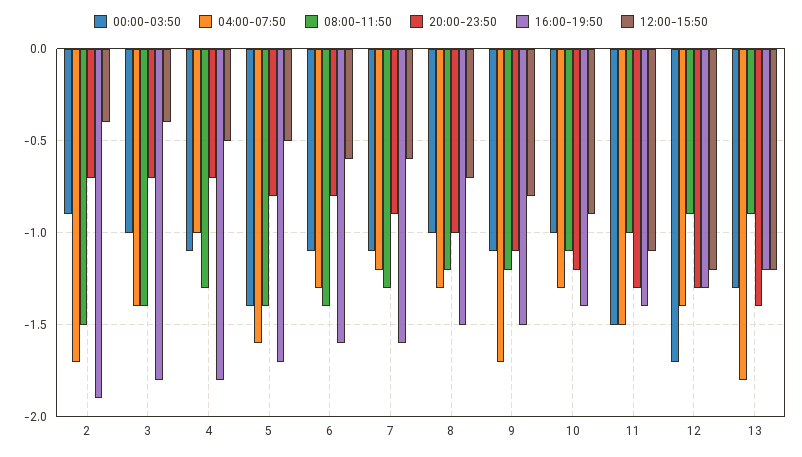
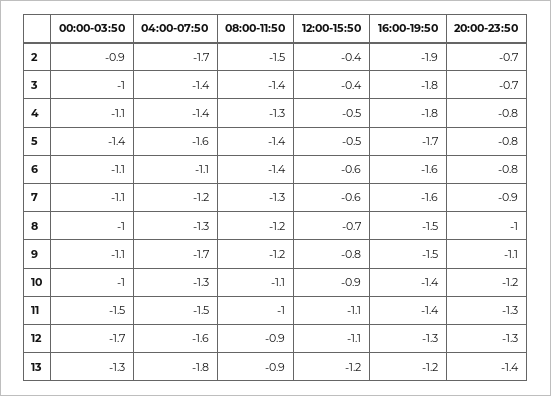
  {
    "00:00-03:50": {
      "2": -0.9,
      "3": -1,
      "4": -1.1,
      "5": -1.4,
      "6": -1.1,
      "7": -1.1,
      "8": -1,
      "9": -1.1,
      "10": -1,
      "11": -1.5,
      "12": -1.7,
      "13": -1.3
    },
    "04:00-07:50": {
      "2": -1.7,
      "3": -1.4,
-     "4": -1,
+     "4": -1.4,
      "5": -1.6,
-     "6": -1.3,
+     "6": -1.1,
      "7": -1.2,
      "8": -1.3,
      "9": -1.7,
      "10": -1.3,
      "11": -1.5,
-     "12": -1.4,
+     "12": -1.6,
      "13": -1.8
    },
    "08:00-11:50": {
      "2": -1.5,
      "3": -1.4,
      "4": -1.3,
      "5": -1.4,
      "6": -1.4,
      "7": -1.3,
      "8": -1.2,
      "9": -1.2,
      "10": -1.1,
      "11": -1,
      "12": -0.9,
      "13": -0.9
    },
    "20:00-23:50": {
      "2": -0.7,
      "3": -0.7,
-     "4": -0.7,
+     "4": -0.8,
      "5": -0.8,
      "6": -0.8,
      "7": -0.9,
      "8": -1,
      "9": -1.1,
      "10": -1.2,
      "11": -1.3,
      "12": -1.3,
      "13": -1.4
    },
    "16:00-19:50": {
      "2": -1.9,
      "3": -1.8,
      "4": -1.8,
      "5": -1.7,
      "6": -1.6,
      "7": -1.6,
      "8": -1.5,
      "9": -1.5,
      "10": -1.4,
      "11": -1.4,
      "12": -1.3,
      "13": -1.2
    },
    "12:00-15:50": {
      "2": -0.4,
      "3": -0.4,
      "4": -0.5,
      "5": -0.5,
      "6": -0.6,
      "7": -0.6,
      "8": -0.7,
      "9": -0.8,
      "10": -0.9,
      "11": -1.1,
-     "12": -1.2,
+     "12": -1.1,
      "13": -1.2
    }
  }

